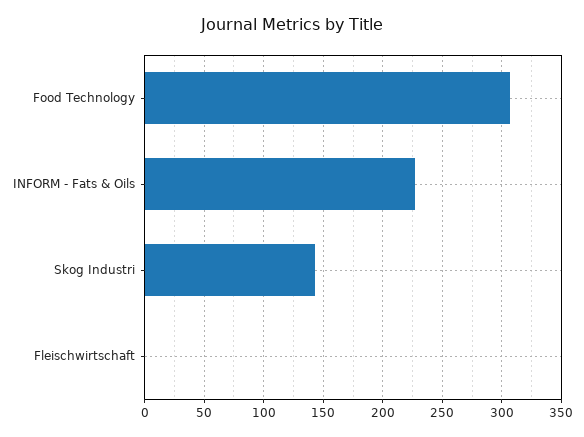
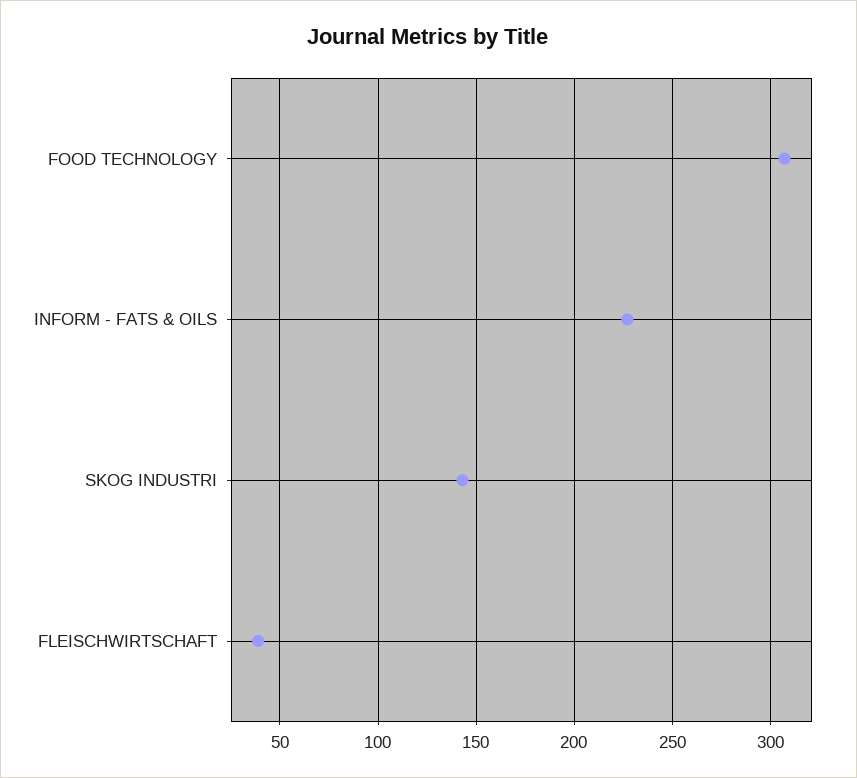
  {
    "Food Technology": 305,
    "INFORM - Fats & Oils": 225,
    "Skog Industri": 145,
-   "Fleischwirtschaft": 0
+   "Fleischwirtschaft": 40
  }

